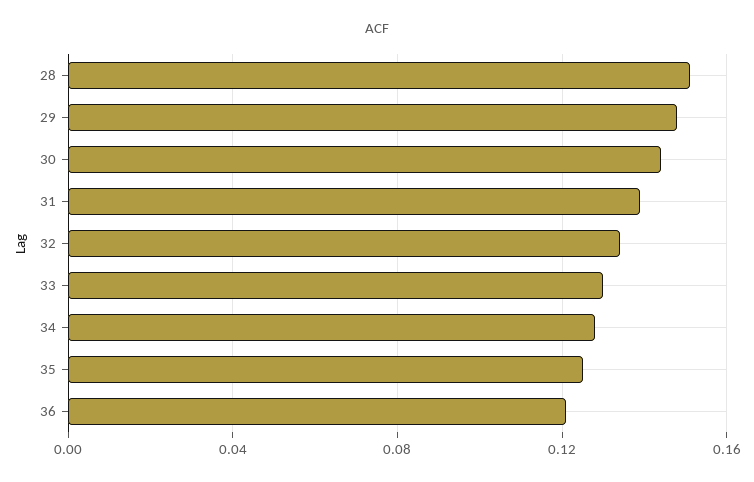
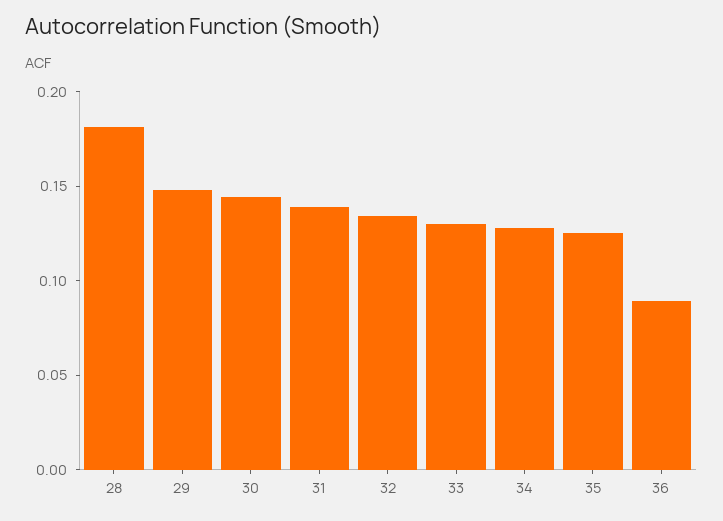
  {
-   "28": 0.15,
+   "28": 0.18,
    "29": 0.15,
    "30": 0.145,
    "31": 0.14,
    "32": 0.135,
    "33": 0.13,
    "34": 0.13,
    "35": 0.125,
-   "36": 0.12
+   "36": 0.09
  }

